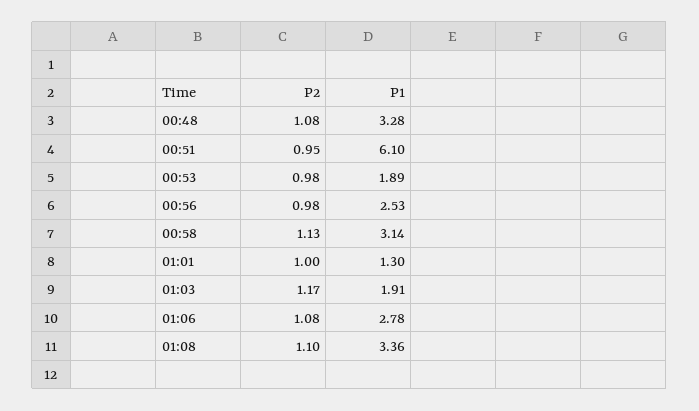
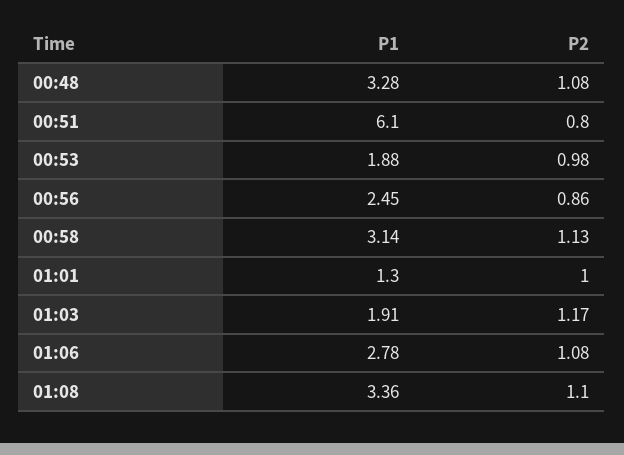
  {
    "P2": {
      "00:48": 1.08,
-     "00:51": 0.95,
+     "00:51": 0.8,
      "00:53": 0.98,
-     "00:56": 0.98,
+     "00:56": 0.86,
      "00:58": 1.13,
      "01:01": 1,
      "01:03": 1.17,
      "01:06": 1.08,
      "01:08": 1.1
    },
    "P1": {
      "00:48": 3.28,
      "00:51": 6.1,
-     "00:53": 1.89,
+     "00:53": 1.88,
-     "00:56": 2.53,
+     "00:56": 2.45,
      "00:58": 3.14,
      "01:01": 1.3,
      "01:03": 1.91,
      "01:06": 2.78,
      "01:08": 3.36
    }
  }

